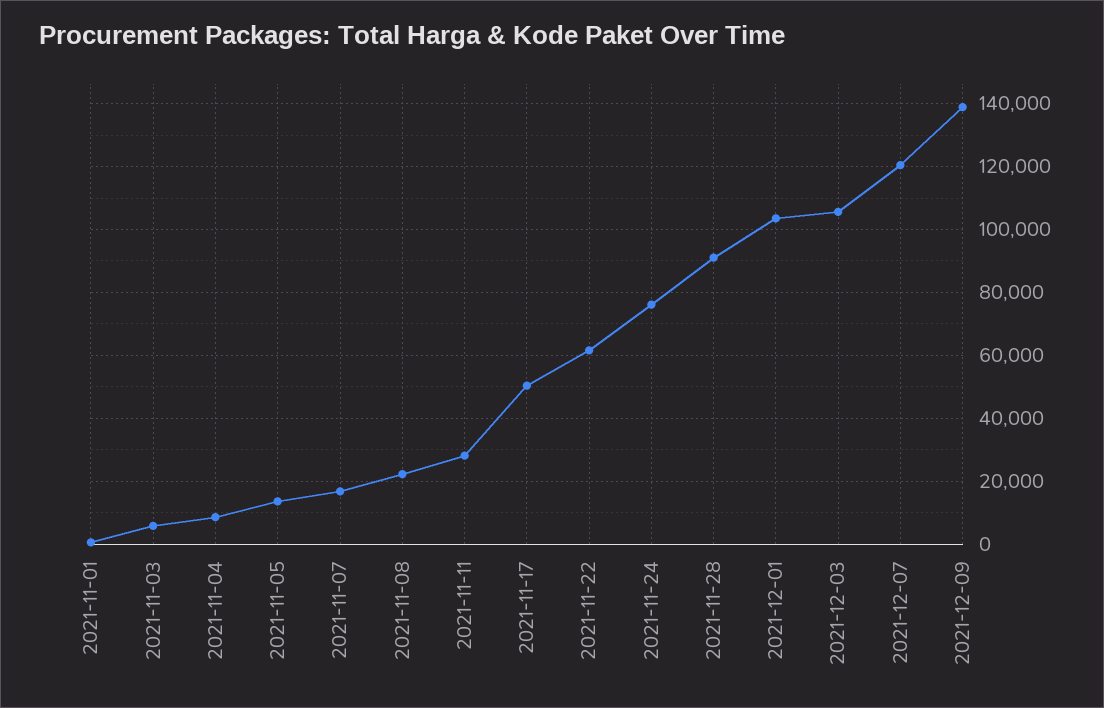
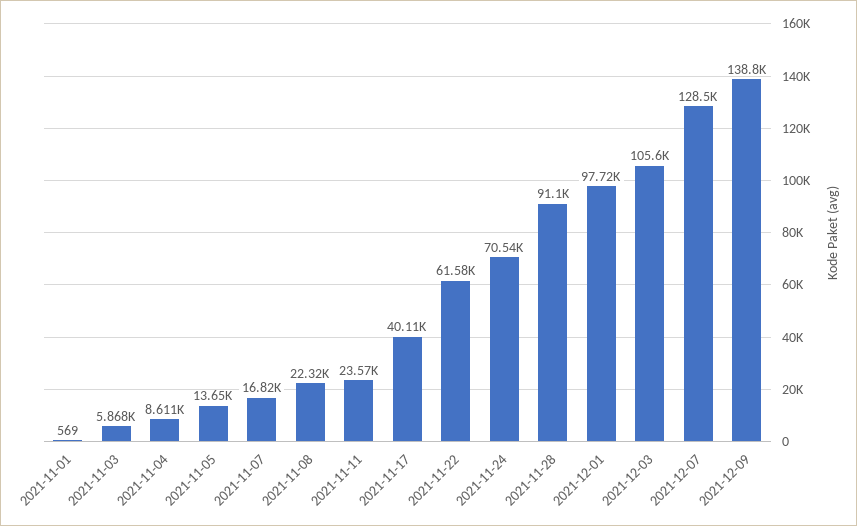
  {
    "2021-11-01": 569,
    "2021-11-03": 5868,
    "2021-11-04": 8611,
    "2021-11-05": 13650,
    "2021-11-07": 16820,
    "2021-11-08": 22320,
-   "2021-11-11": 28000,
+   "2021-11-11": 23570,
-   "2021-11-17": 50000,
+   "2021-11-17": 40110,
    "2021-11-22": 61580,
-   "2021-11-24": 76000,
+   "2021-11-24": 70540,
    "2021-11-28": 91100,
-   "2021-12-01": 104000,
+   "2021-12-01": 97720,
    "2021-12-03": 105600,
-   "2021-12-07": 120000,
+   "2021-12-07": 128500,
    "2021-12-09": 138800
  }

